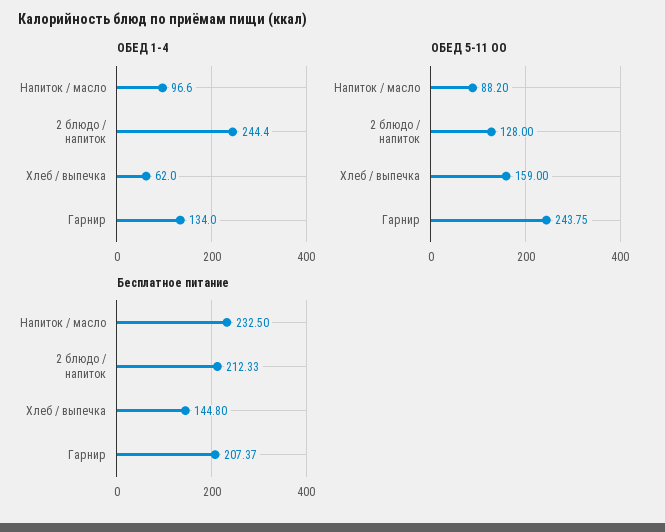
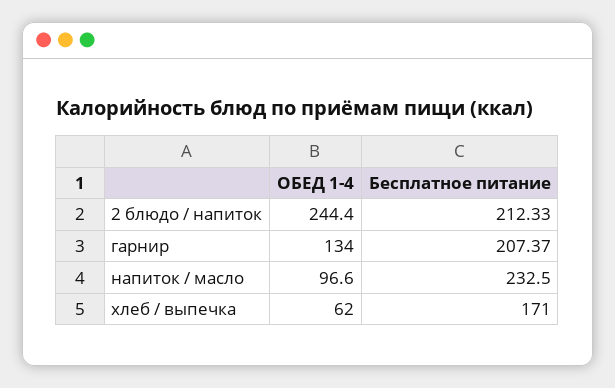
  {
    "ОБЕД 1-4": {
      "Напиток / масло": 96.6,
      "2 блюдо / напиток": 244.4,
      "Хлеб / выпечка": 62,
      "Гарнир": 134
    },
-   "ОБЕД 5-11 ОО": {
-     "Напиток / масло": 88.2,
-     "2 блюдо / напиток": 128,
-     "Хлеб / выпечка": 159,
-     "Гарнир": 243.75
-   },
    "Бесплатное питание": {
      "Напиток / масло": 232.5,
      "2 блюдо / напиток": 212.33,
-     "Хлеб / выпечка": 144.8,
+     "Хлеб / выпечка": 171,
      "Гарнир": 207.37
    }
  }

